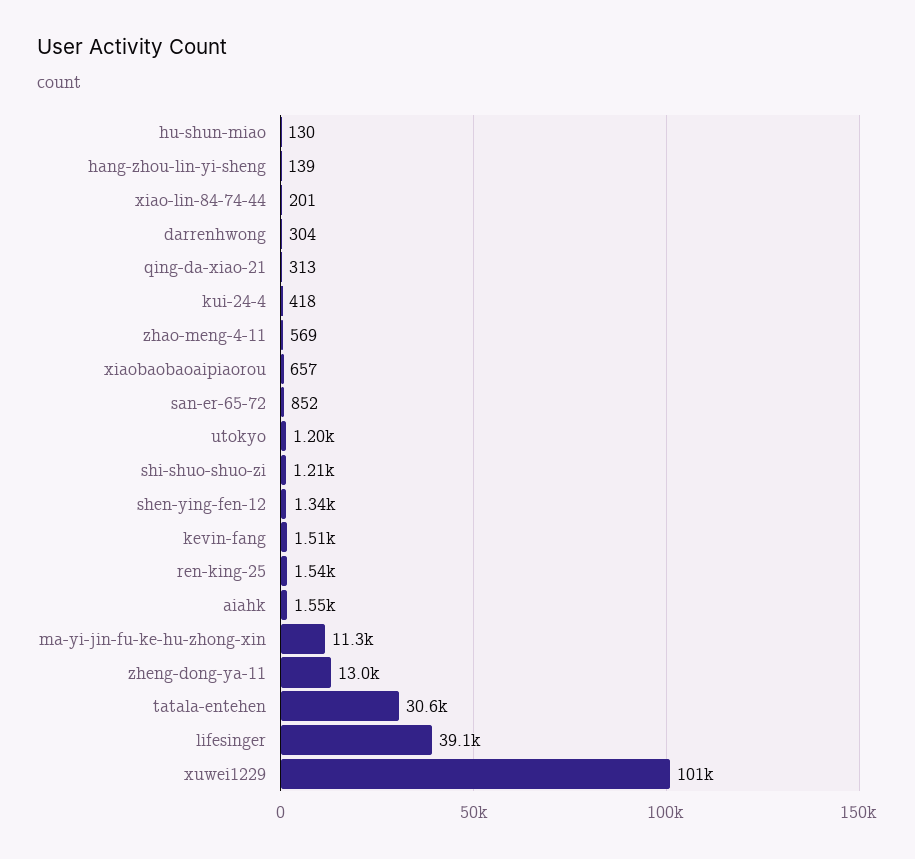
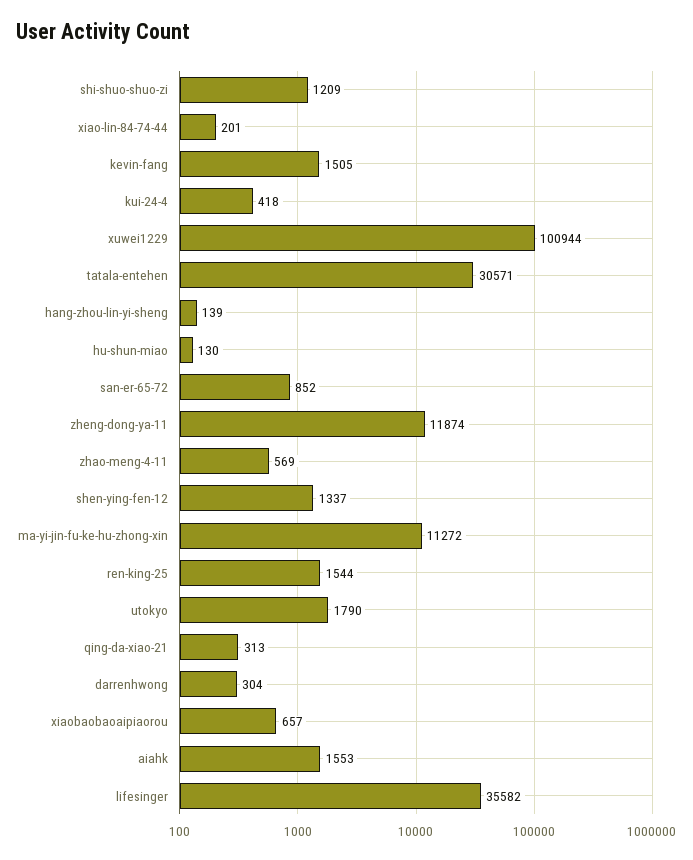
  {
    "hu-shun-miao": 130,
    "hang-zhou-lin-yi-sheng": 139,
    "xiao-lin-84-74-44": 201,
    "darrenhwong": 304,
    "qing-da-xiao-21": 313,
    "kui-24-4": 418,
    "zhao-meng-4-11": 569,
    "xiaobaobaoaipiaorou": 657,
    "san-er-65-72": 852,
-   "utokyo": 1200,
+   "utokyo": 1790,
    "shi-shuo-shuo-zi": 1209,
    "shen-ying-fen-12": 1337,
    "kevin-fang": 1505,
    "ren-king-25": 1544,
    "aiahk": 1553,
    "ma-yi-jin-fu-ke-hu-zhong-xin": 11272,
-   "zheng-dong-ya-11": 13000,
+   "zheng-dong-ya-11": 11874,
    "tatala-entehen": 30571,
-   "lifesinger": 39100,
+   "lifesinger": 35582,
    "xuwei1229": 100944
  }

